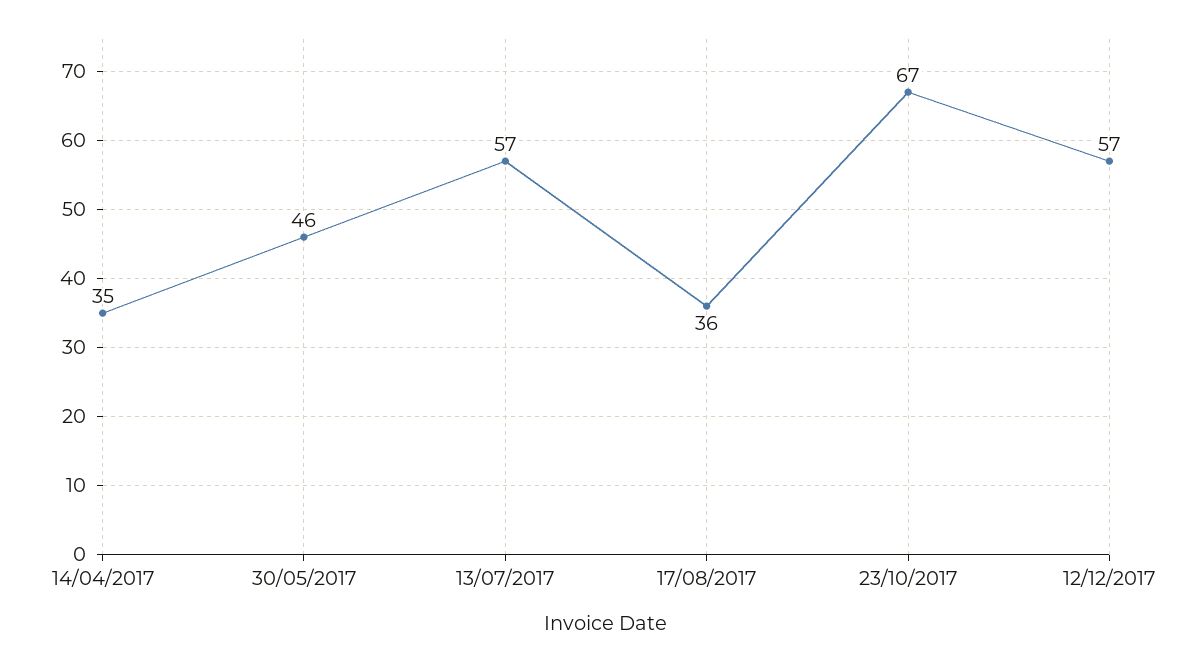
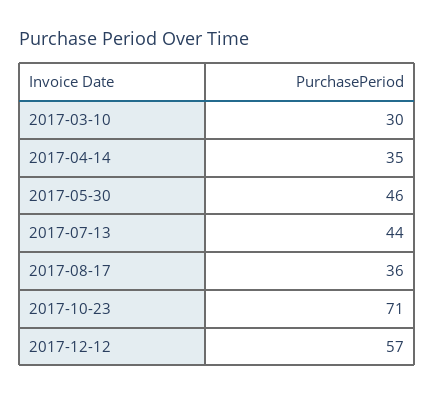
  {
    "14/04/2017": 35,
    "30/05/2017": 46,
-   "13/07/2017": 57,
+   "13/07/2017": 44,
    "17/08/2017": 36,
-   "23/10/2017": 67,
+   "23/10/2017": 71,
-   "12/12/2017": 57
+   "12/12/2017": 57,
+   "2017-03-10": 30
  }

